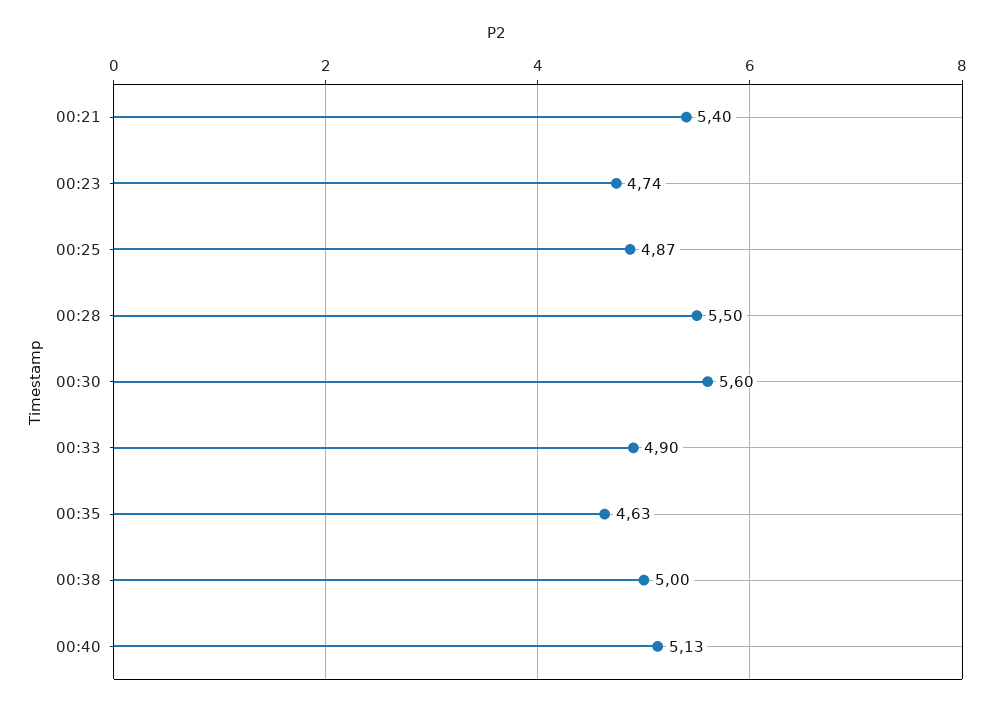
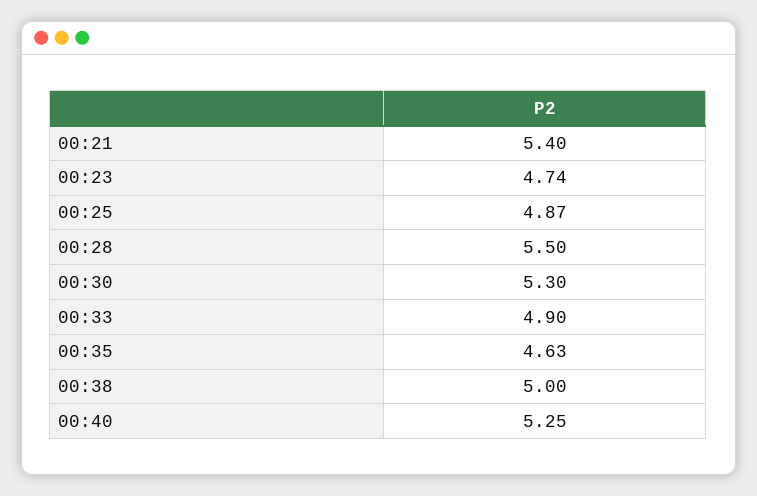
  {
    "00:21": 5.4,
    "00:23": 4.74,
    "00:25": 4.87,
    "00:28": 5.5,
-   "00:30": 5.6,
+   "00:30": 5.3,
    "00:33": 4.9,
    "00:35": 4.63,
    "00:38": 5,
-   "00:40": 5.13
+   "00:40": 5.25
  }

